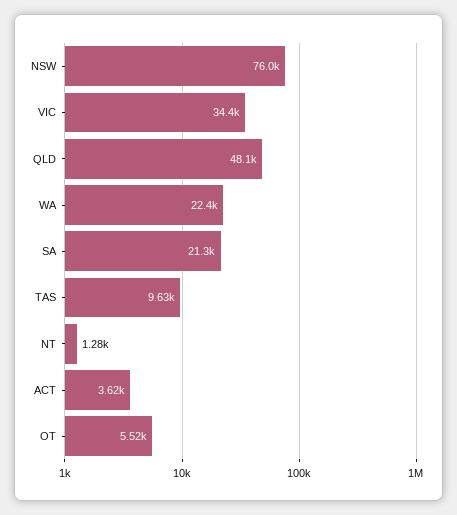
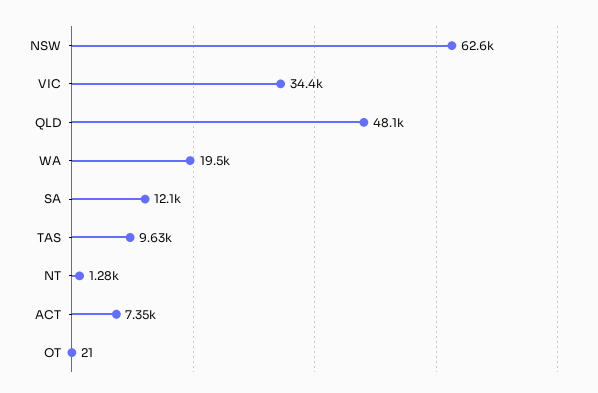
  {
-   "NSW": 76000,
+   "NSW": 62600,
    "VIC": 34400,
    "QLD": 48100,
-   "WA": 22400,
+   "WA": 19500,
-   "SA": 21300,
+   "SA": 12100,
    "TAS": 9630,
    "NT": 1280,
-   "ACT": 3620,
+   "ACT": 7350,
-   "OT": 5520
+   "OT": 21
  }

